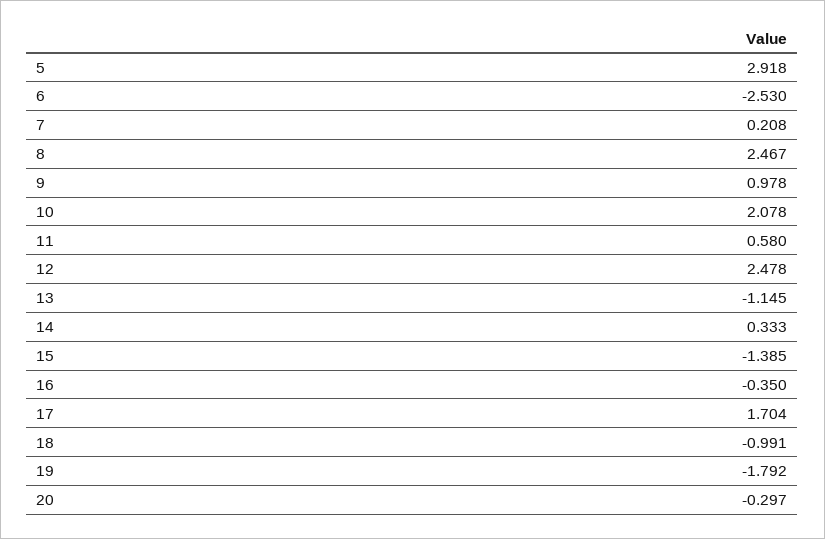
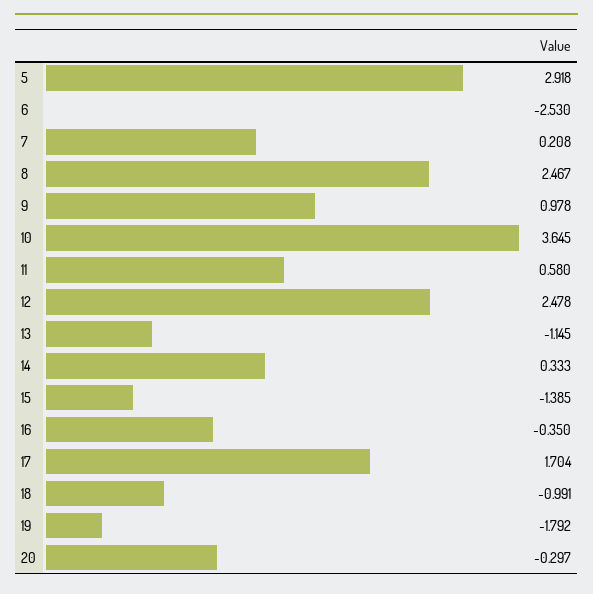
  {
    "5": 2.918,
    "6": -2.53,
    "7": 0.208,
    "8": 2.467,
    "9": 0.978,
-   "10": 2.078,
+   "10": 3.645,
    "11": 0.58,
    "12": 2.478,
    "13": -1.145,
    "14": 0.333,
    "15": -1.385,
    "16": -0.35,
    "17": 1.704,
    "18": -0.991,
    "19": -1.792,
    "20": -0.297
  }

